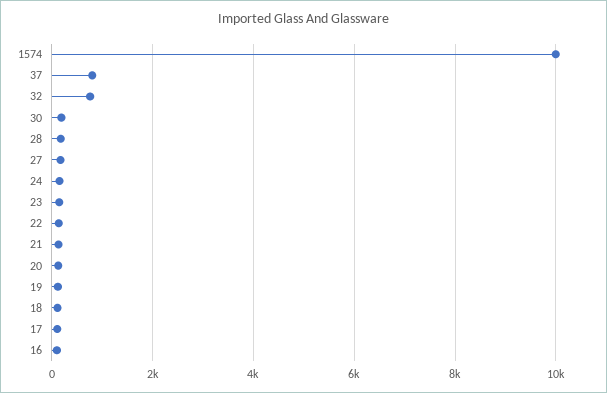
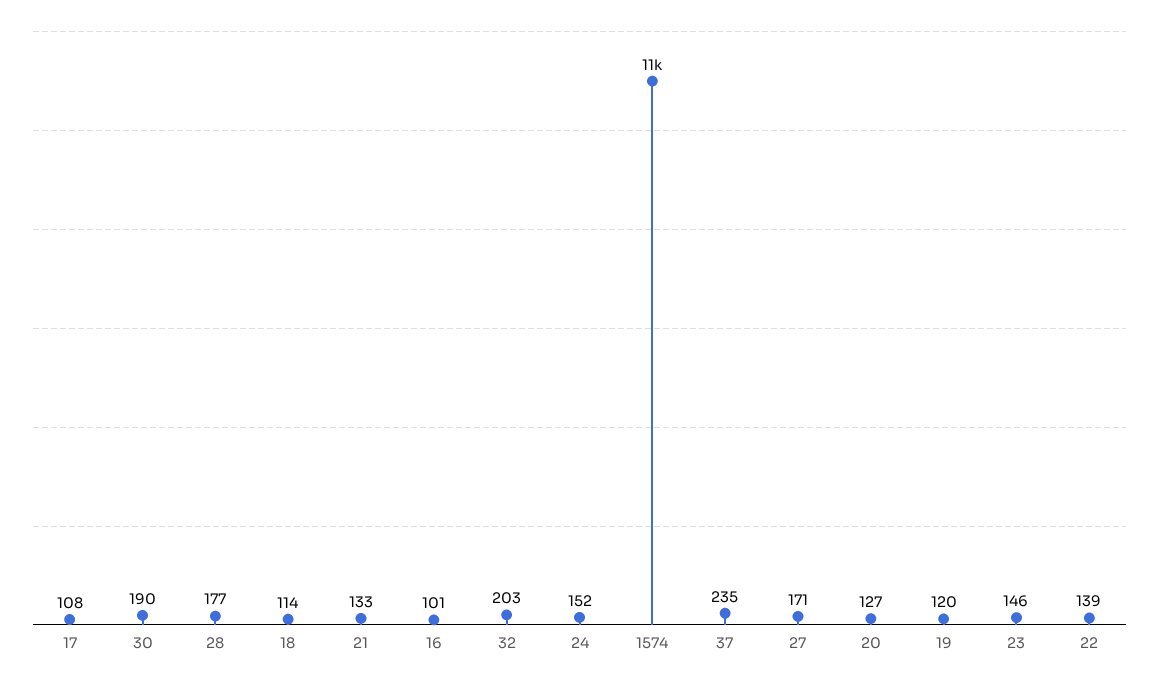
  {
-   "1574": 10000,
+   "1574": 11000,
-   "37": 800,
+   "37": 235,
-   "32": 800,
+   "32": 203,
    "30": 190,
    "28": 177,
    "27": 171,
    "24": 152,
    "23": 146,
    "22": 139,
    "21": 133,
    "20": 127,
    "19": 120,
    "18": 114,
    "17": 108,
    "16": 101
  }

